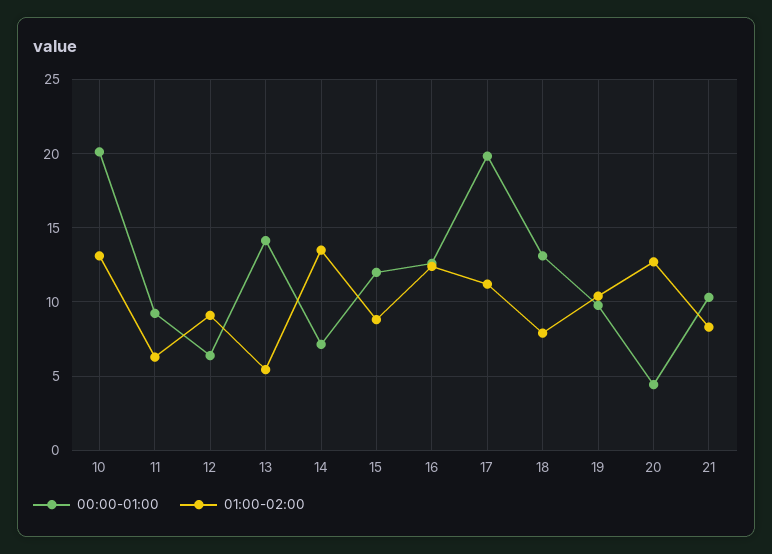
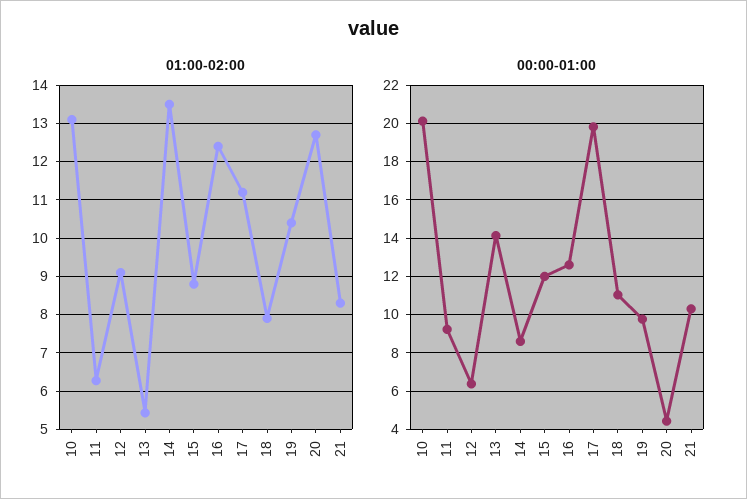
  {
    "00:00-01:00": {
      "10": 20,
      "11": 9,
      "12": 6.5,
      "13": 14,
-     "14": 7,
+     "14": 8.5,
      "15": 12,
      "16": 12.5,
      "17": 20,
-     "18": 13,
+     "18": 11,
      "19": 10,
      "20": 4.5,
      "21": 10.5
    },
    "01:00-02:00": {
      "10": 13.2,
      "11": 6.2,
      "12": 9.2,
      "13": 5.4,
      "14": 13.6,
      "15": 8.8,
      "16": 12.4,
      "17": 11.2,
      "18": 8,
      "19": 10.4,
      "20": 12.8,
      "21": 8.4
    }
  }

